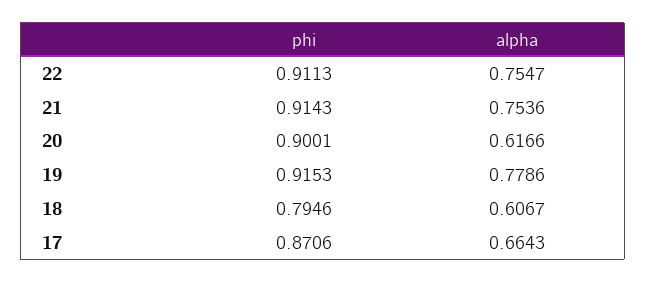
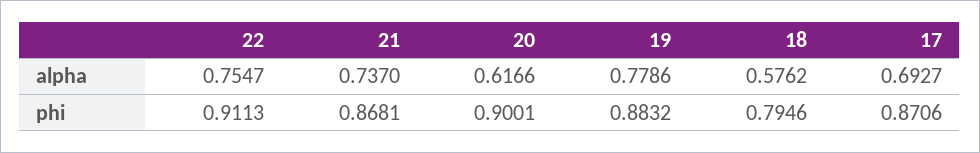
  {
    "phi": {
      "22": 0.9113,
-     "21": 0.9143,
+     "21": 0.8681,
      "20": 0.9001,
-     "19": 0.9153,
+     "19": 0.8832,
      "18": 0.7946,
      "17": 0.8706
    },
    "alpha": {
      "22": 0.7547,
-     "21": 0.7536,
+     "21": 0.737,
      "20": 0.6166,
      "19": 0.7786,
-     "18": 0.6067,
+     "18": 0.5762,
-     "17": 0.6643
+     "17": 0.6927
    }
  }

